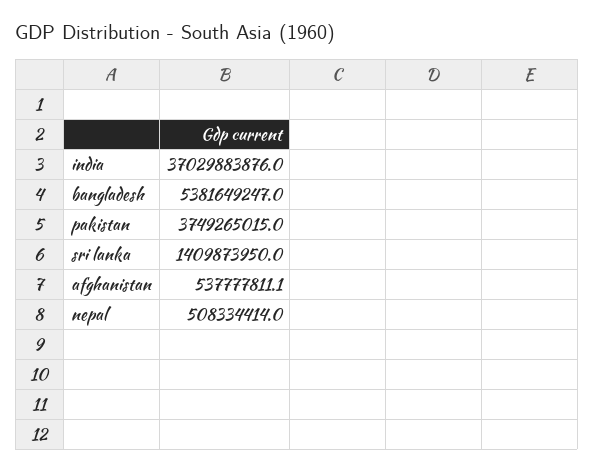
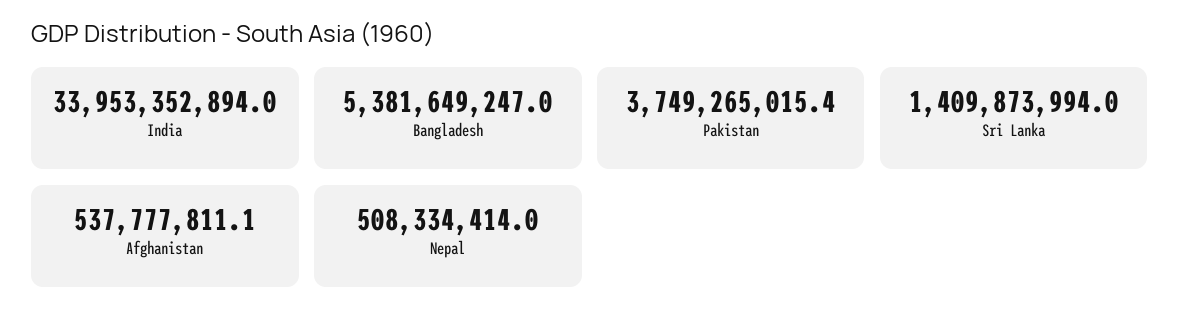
  {
-   "india": 37029883876,
+   "india": 33953352894,
    "bangladesh": 5381649247,
-   "pakistan": 3749265015,
+   "pakistan": 3749265015.4,
-   "sri lanka": 1409873950,
+   "sri lanka": 1409873994,
    "afghanistan": 537777811.1,
    "nepal": 508334414
  }

